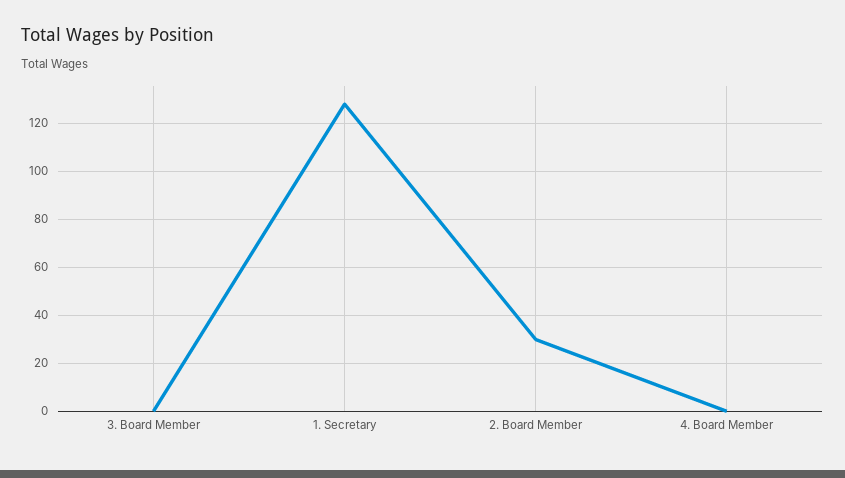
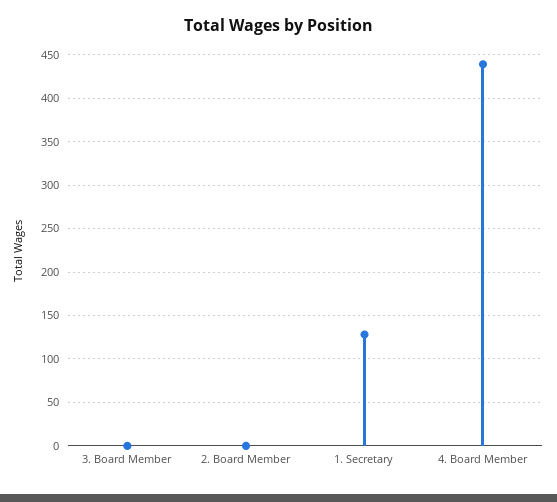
  {
    "3. Board Member": 0,
    "1. Secretary": 130,
-   "2. Board Member": 30,
+   "2. Board Member": 0,
-   "4. Board Member": 0
+   "4. Board Member": 440
  }

